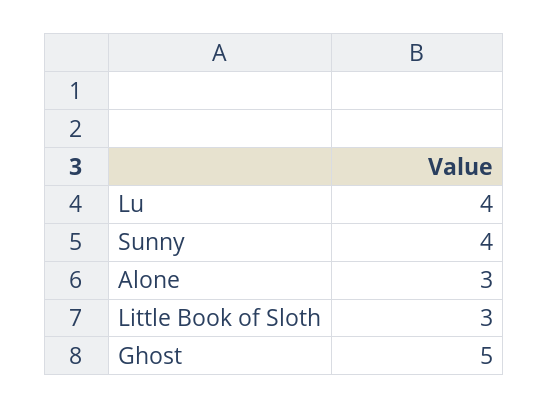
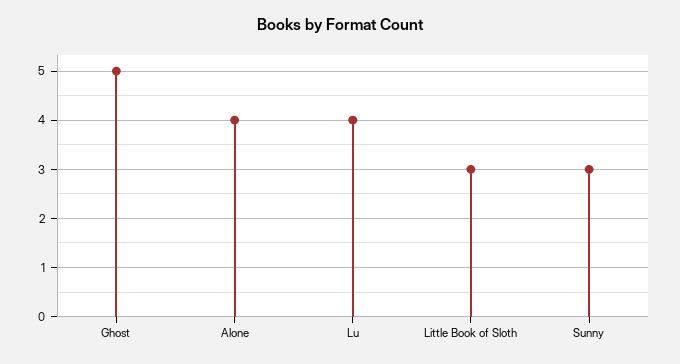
  {
    "Lu": 4,
-   "Sunny": 4,
+   "Sunny": 3,
-   "Alone": 3,
+   "Alone": 4,
    "Little Book of Sloth": 3,
    "Ghost": 5
  }

